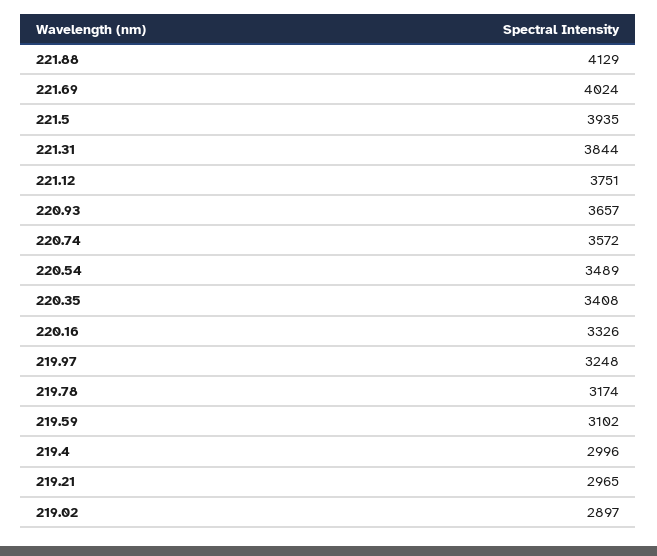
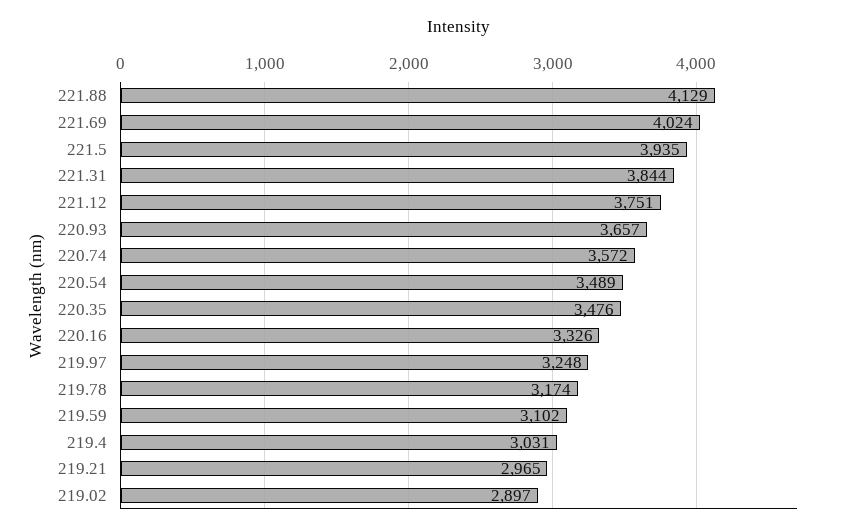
  {
    "221.88": 4129,
    "221.69": 4024,
    "221.5": 3935,
    "221.31": 3844,
    "221.12": 3751,
    "220.93": 3657,
    "220.74": 3572,
    "220.54": 3489,
-   "220.35": 3408,
+   "220.35": 3476,
    "220.16": 3326,
    "219.97": 3248,
    "219.78": 3174,
    "219.59": 3102,
-   "219.4": 2996,
+   "219.4": 3031,
    "219.21": 2965,
    "219.02": 2897
  }

